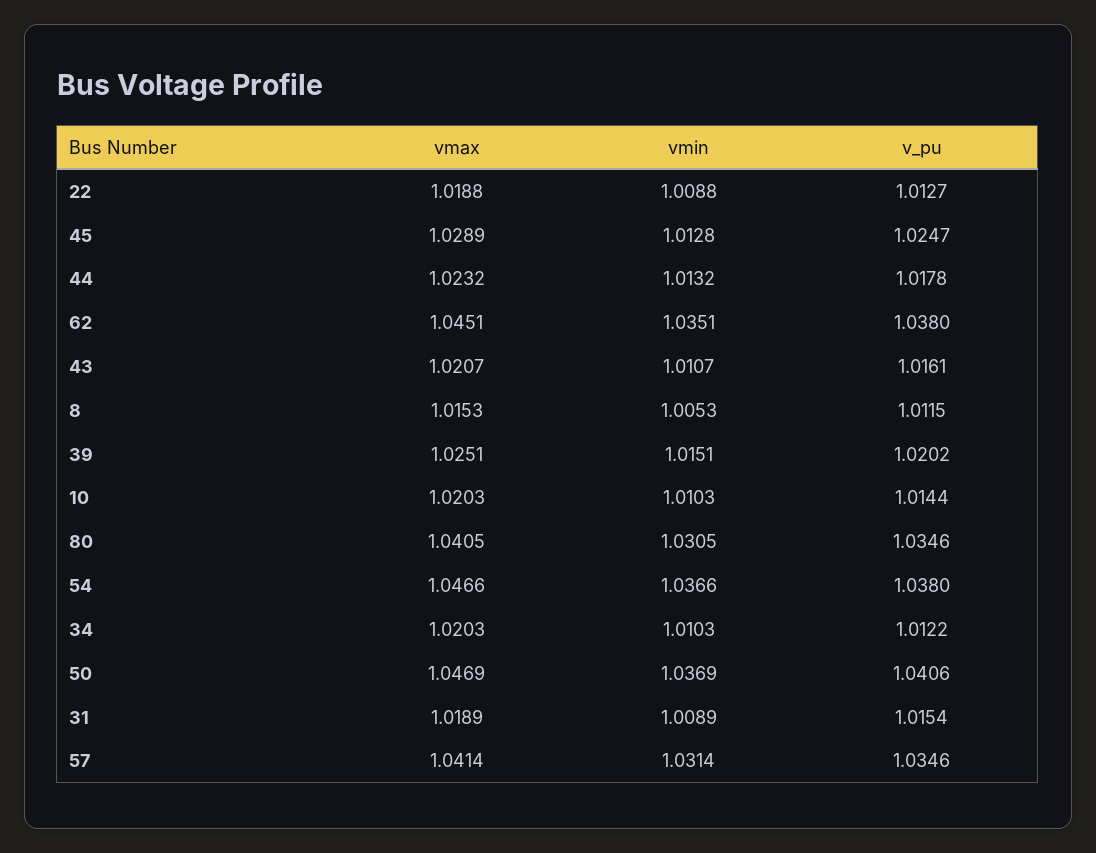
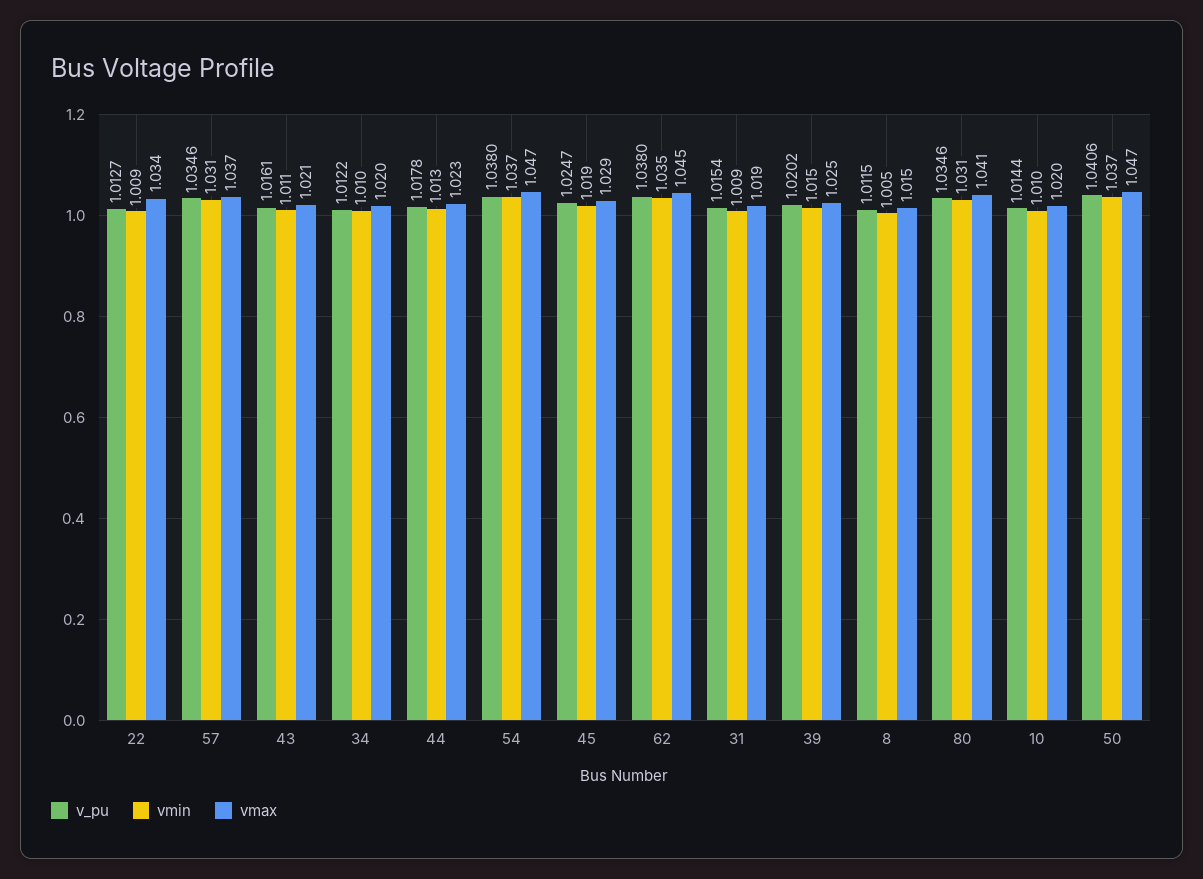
  {
    "vmax": {
-     "22": 1.0188,
+     "22": 1.034,
      "45": 1.0289,
      "44": 1.0232,
      "62": 1.0451,
      "43": 1.0207,
      "8": 1.0153,
      "39": 1.0251,
      "10": 1.0203,
      "80": 1.0405,
      "54": 1.0466,
      "34": 1.0203,
      "50": 1.0469,
      "31": 1.0189,
-     "57": 1.0414
+     "57": 1.037
    },
    "vmin": {
      "22": 1.0088,
-     "45": 1.0128,
+     "45": 1.019,
      "44": 1.0132,
      "62": 1.0351,
      "43": 1.0107,
      "8": 1.0053,
      "39": 1.0151,
      "10": 1.0103,
      "80": 1.0305,
      "54": 1.0366,
      "34": 1.0103,
      "50": 1.0369,
      "31": 1.0089,
      "57": 1.0314
    },
    "v_pu": {
      "22": 1.0127,
      "45": 1.0247,
      "44": 1.0178,
      "62": 1.038,
      "43": 1.0161,
      "8": 1.0115,
      "39": 1.0202,
      "10": 1.0144,
      "80": 1.0346,
      "54": 1.038,
      "34": 1.0122,
      "50": 1.0406,
      "31": 1.0154,
      "57": 1.0346
    }
  }

